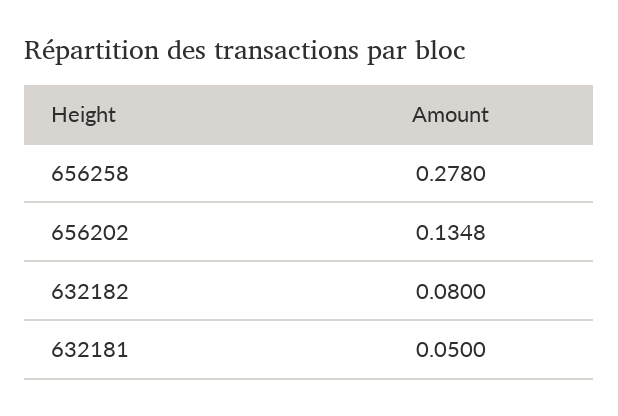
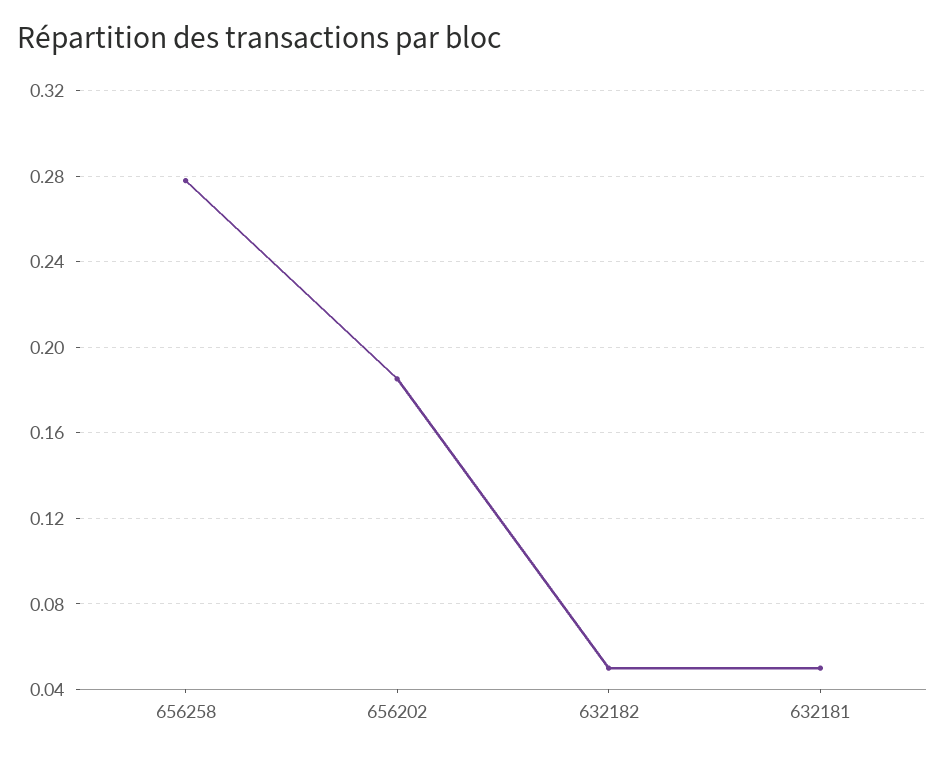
  {
    "656258": 0.278,
-   "656202": 0.1348,
+   "656202": 0.185,
-   "632182": 0.08,
+   "632182": 0.05,
    "632181": 0.05
  }

